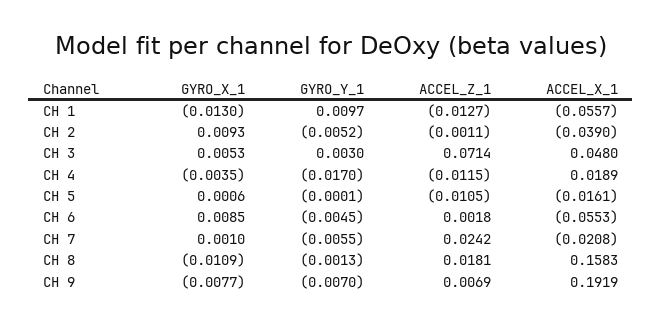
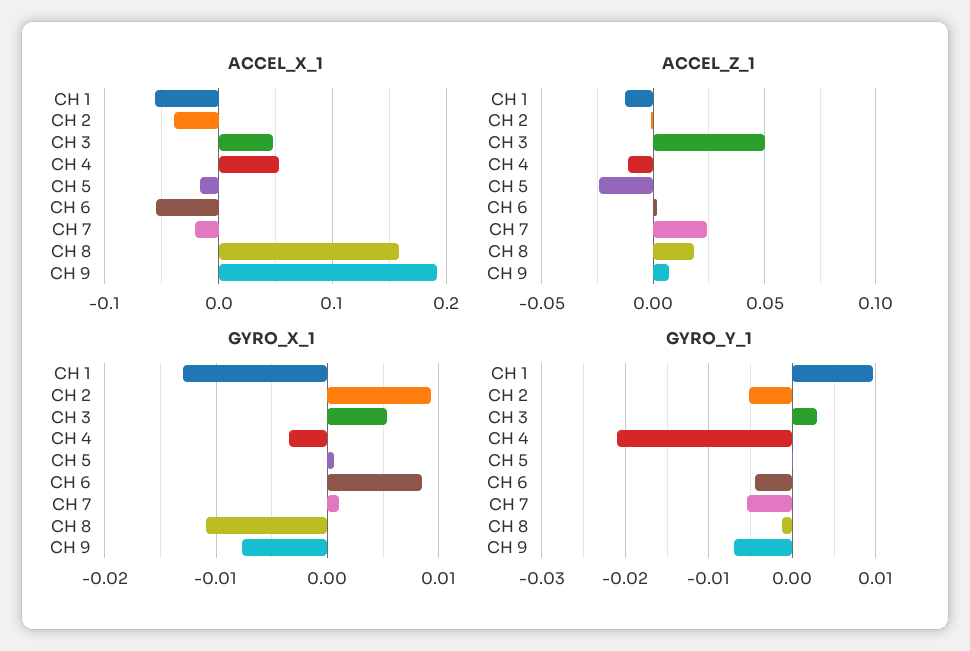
  {
    "GYRO_X_1": {
      "CH 1": -0.013,
      "CH 2": 0.0093,
      "CH 3": 0.0053,
      "CH 4": -0.0035,
      "CH 5": 0.0006,
      "CH 6": 0.0085,
      "CH 7": 0.001,
      "CH 8": -0.0109,
      "CH 9": -0.0077
    },
    "GYRO_Y_1": {
      "CH 1": 0.0097,
      "CH 2": -0.0052,
      "CH 3": 0.003,
-     "CH 4": -0.017,
+     "CH 4": -0.021,
      "CH 5": -0.0001,
      "CH 6": -0.0045,
      "CH 7": -0.0055,
      "CH 8": -0.0013,
      "CH 9": -0.007
    },
    "ACCEL_Z_1": {
      "CH 1": -0.0127,
      "CH 2": -0.0011,
-     "CH 3": 0.0714,
+     "CH 3": 0.05,
      "CH 4": -0.0115,
-     "CH 5": -0.0105,
+     "CH 5": -0.025,
      "CH 6": 0.0018,
      "CH 7": 0.0242,
      "CH 8": 0.0181,
      "CH 9": 0.0069
    },
    "ACCEL_X_1": {
      "CH 1": -0.0557,
      "CH 2": -0.039,
      "CH 3": 0.048,
-     "CH 4": 0.0189,
+     "CH 4": 0.05,
      "CH 5": -0.0161,
      "CH 6": -0.0553,
      "CH 7": -0.0208,
      "CH 8": 0.1583,
      "CH 9": 0.1919
    }
  }

